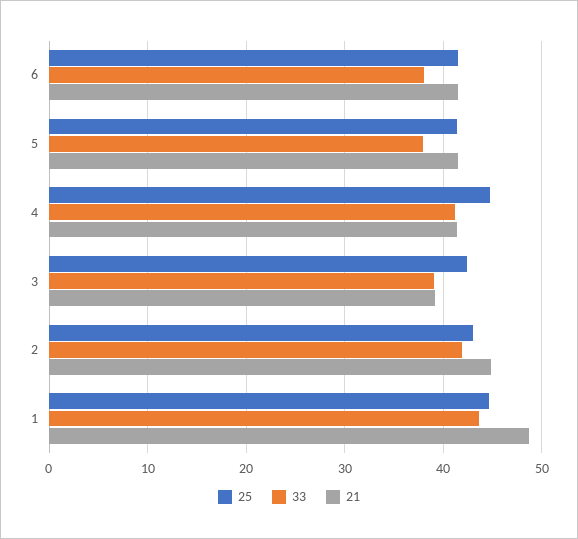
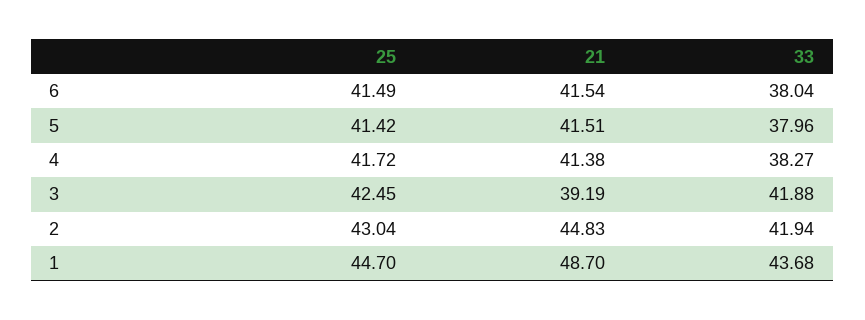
  {
    "25": {
      "6": 41.49,
      "5": 41.42,
-     "4": 45,
+     "4": 41.72,
      "3": 42.45,
      "2": 43.04,
      "1": 44.7
    },
    "33": {
      "6": 38.04,
      "5": 37.96,
-     "4": 41,
+     "4": 38.27,
-     "3": 39,
+     "3": 41.88,
      "2": 41.94,
      "1": 43.68
    },
    "21": {
      "6": 41.54,
      "5": 41.51,
      "4": 41.38,
      "3": 39.19,
      "2": 44.83,
      "1": 48.7
    }
  }

